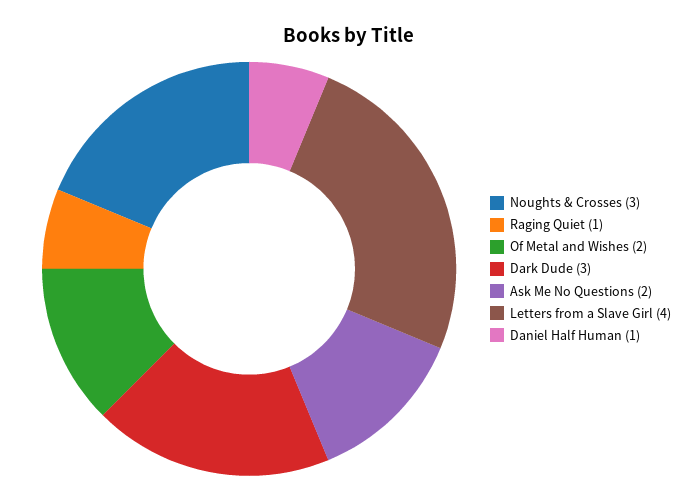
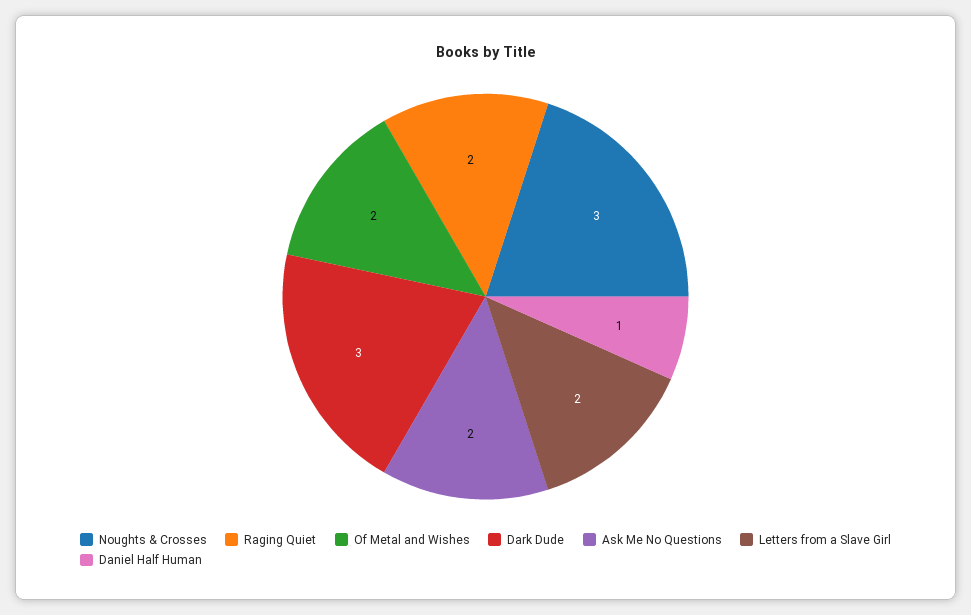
  {
    "Noughts & Crosses": 3,
-   "Raging Quiet": 1,
+   "Raging Quiet": 2,
    "Of Metal and Wishes": 2,
    "Dark Dude": 3,
    "Ask Me No Questions": 2,
-   "Letters from a Slave Girl": 4,
+   "Letters from a Slave Girl": 2,
    "Daniel Half Human": 1
  }

